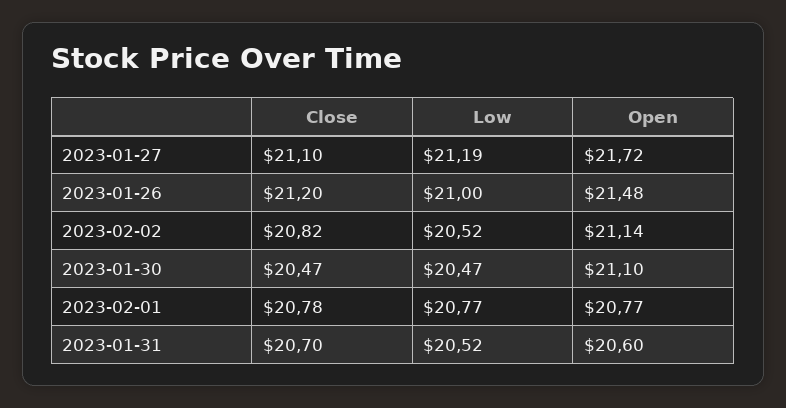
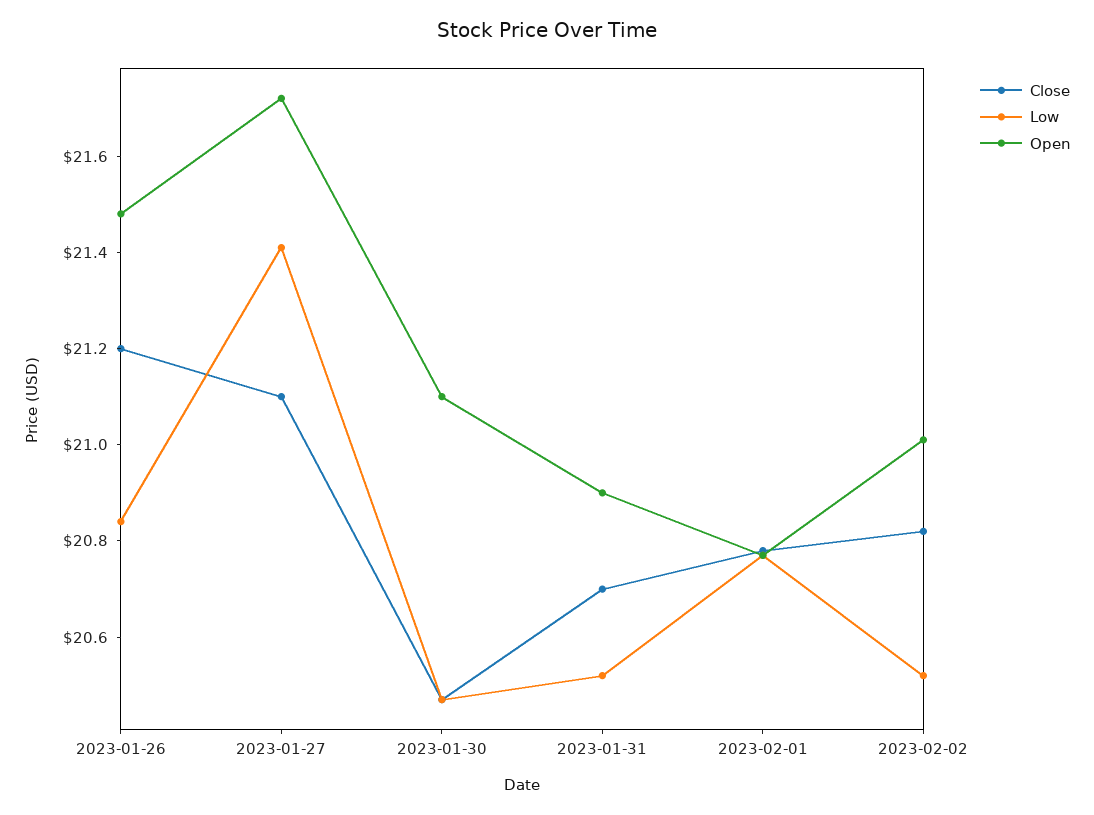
  {
    "Close": {
      "2023-01-27": 21.1,
      "2023-01-26": 21.2,
      "2023-02-02": 20.82,
      "2023-01-30": 20.47,
      "2023-02-01": 20.78,
      "2023-01-31": 20.7
    },
    "Low": {
-     "2023-01-27": 21.19,
+     "2023-01-27": 21.4,
-     "2023-01-26": 21,
+     "2023-01-26": 20.85,
      "2023-02-02": 20.52,
      "2023-01-30": 20.47,
      "2023-02-01": 20.77,
      "2023-01-31": 20.52
    },
    "Open": {
      "2023-01-27": 21.72,
      "2023-01-26": 21.48,
-     "2023-02-02": 21.14,
+     "2023-02-02": 21,
      "2023-01-30": 21.1,
      "2023-02-01": 20.77,
-     "2023-01-31": 20.6
+     "2023-01-31": 20.9
    }
  }

